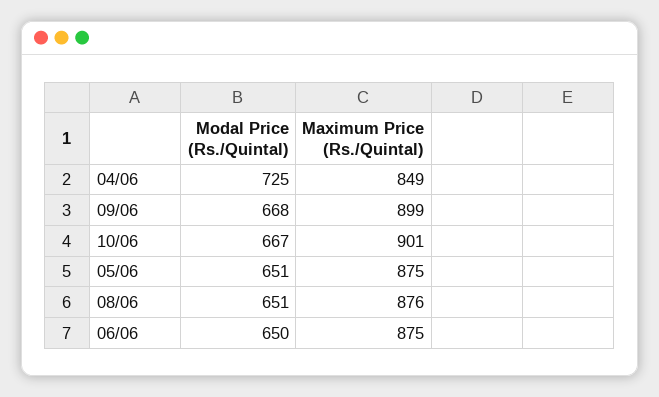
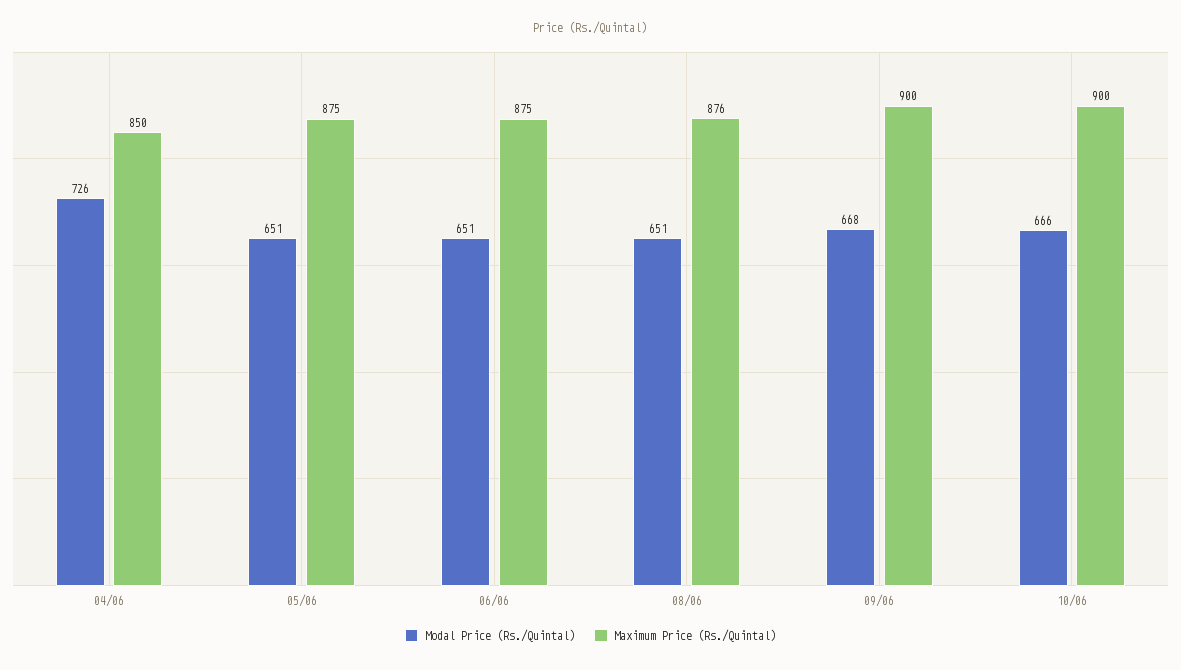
  {
    "Modal Price (Rs./Quintal)": {
-     "04/06": 725,
+     "04/06": 726,
      "09/06": 668,
-     "10/06": 667,
+     "10/06": 666,
      "05/06": 651,
      "08/06": 651,
-     "06/06": 650
+     "06/06": 651
    },
    "Maximum Price (Rs./Quintal)": {
-     "04/06": 849,
+     "04/06": 850,
-     "09/06": 899,
+     "09/06": 900,
-     "10/06": 901,
+     "10/06": 900,
      "05/06": 875,
      "08/06": 876,
      "06/06": 875
    }
  }

